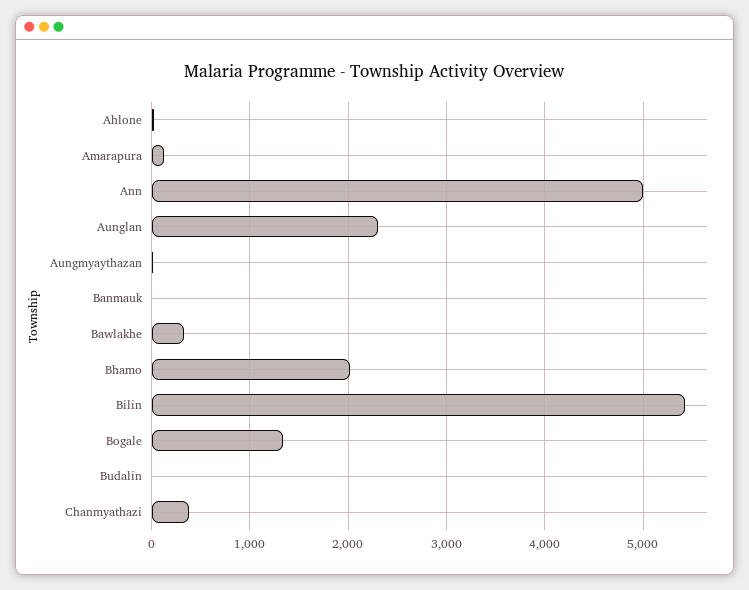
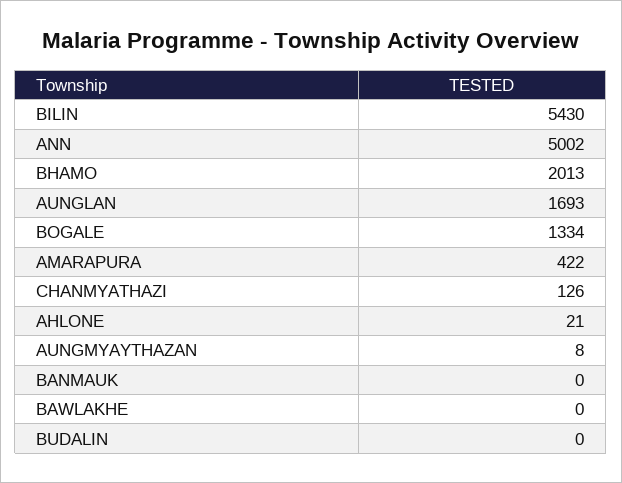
  {
    "Ahlone": 21,
-   "Amarapura": 100,
+   "Amarapura": 422,
    "Ann": 5002,
-   "Aunglan": 2300,
+   "Aunglan": 1693,
    "Aungmyaythazan": 8,
    "Banmauk": 0,
-   "Bawlakhe": 300,
+   "Bawlakhe": 0,
    "Bhamo": 2013,
    "Bilin": 5430,
    "Bogale": 1334,
    "Budalin": 0,
-   "Chanmyathazi": 400
+   "Chanmyathazi": 126
  }

